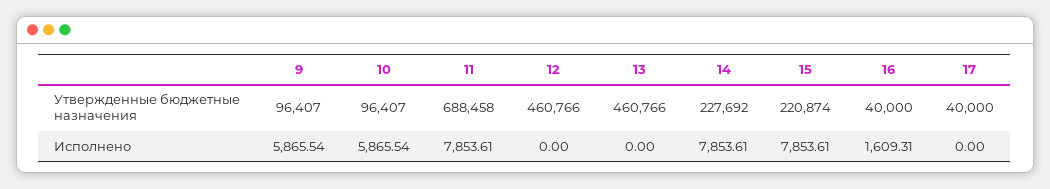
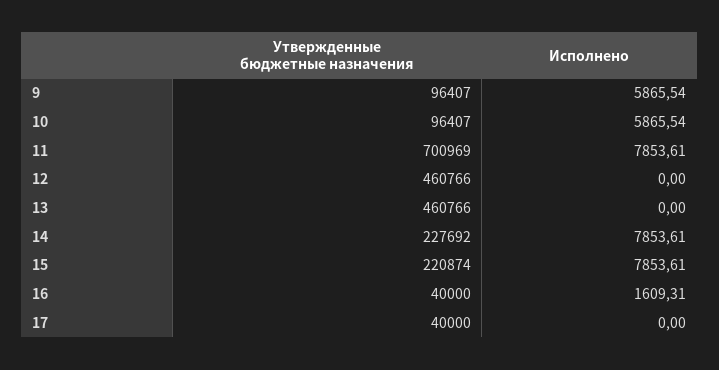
  {
    "9": {
      "Утвержденные бюджетные назначения": 96407,
      "Исполнено": 5865.54
    },
    "10": {
      "Утвержденные бюджетные назначения": 96407,
      "Исполнено": 5865.54
    },
    "11": {
-     "Утвержденные бюджетные назначения": 688458,
+     "Утвержденные бюджетные назначения": 700969,
      "Исполнено": 7853.61
    },
    "12": {
      "Утвержденные бюджетные назначения": 460766,
      "Исполнено": 0
    },
    "13": {
      "Утвержденные бюджетные назначения": 460766,
      "Исполнено": 0
    },
    "14": {
      "Утвержденные бюджетные назначения": 227692,
      "Исполнено": 7853.61
    },
    "15": {
      "Утвержденные бюджетные назначения": 220874,
      "Исполнено": 7853.61
    },
    "16": {
      "Утвержденные бюджетные назначения": 40000,
      "Исполнено": 1609.31
    },
    "17": {
      "Утвержденные бюджетные назначения": 40000,
      "Исполнено": 0
    }
  }

